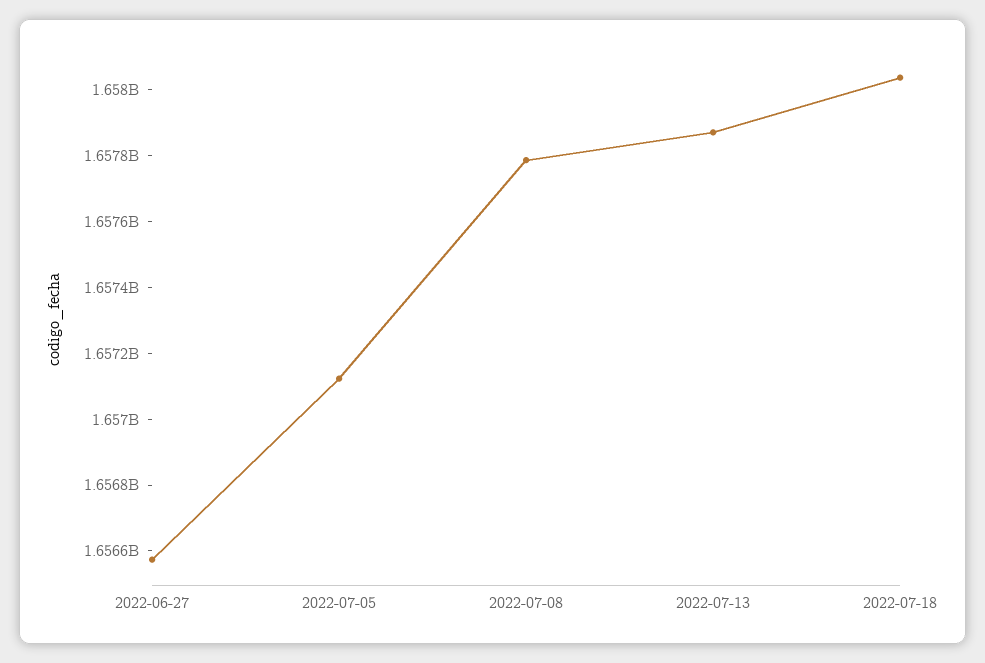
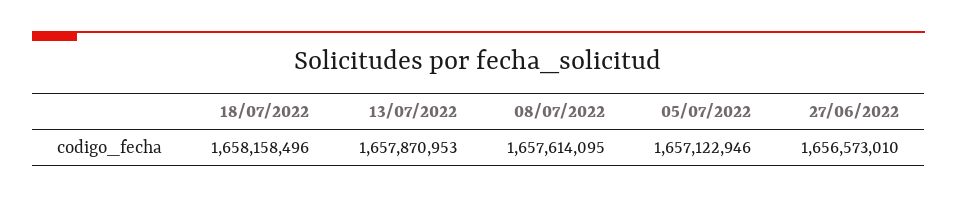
  {
    "2022-06-27": 1656573010,
    "2022-07-05": 1657122946,
-   "2022-07-08": 1657800000,
+   "2022-07-08": 1657614095,
    "2022-07-13": 1657870953,
-   "2022-07-18": 1658050000
+   "2022-07-18": 1658158496
  }

